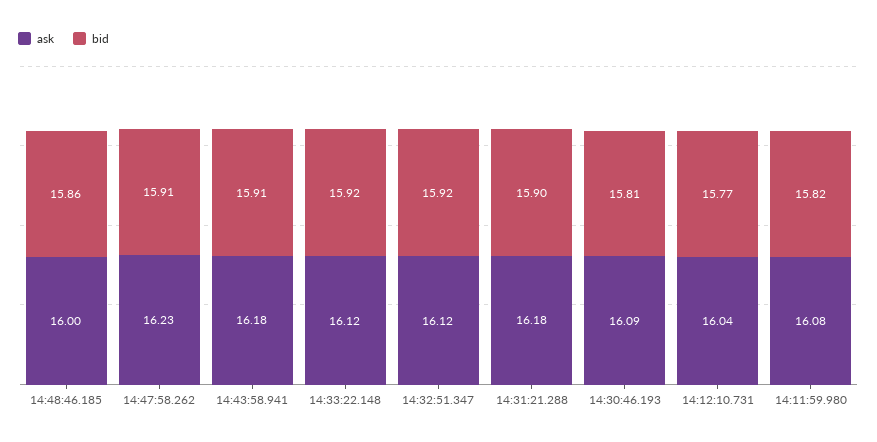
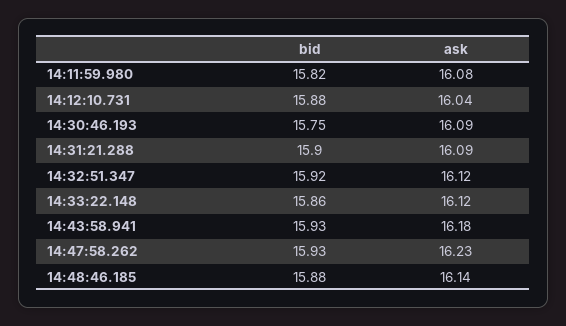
  {
    "ask": {
-     "14:48:46.185": 16,
+     "14:48:46.185": 16.14,
      "14:47:58.262": 16.23,
      "14:43:58.941": 16.18,
      "14:33:22.148": 16.12,
      "14:32:51.347": 16.12,
-     "14:31:21.288": 16.18,
+     "14:31:21.288": 16.09,
      "14:30:46.193": 16.09,
      "14:12:10.731": 16.04,
      "14:11:59.980": 16.08
    },
    "bid": {
-     "14:48:46.185": 15.86,
+     "14:48:46.185": 15.88,
-     "14:47:58.262": 15.91,
+     "14:47:58.262": 15.93,
-     "14:43:58.941": 15.91,
+     "14:43:58.941": 15.93,
-     "14:33:22.148": 15.92,
+     "14:33:22.148": 15.86,
      "14:32:51.347": 15.92,
      "14:31:21.288": 15.9,
-     "14:30:46.193": 15.81,
+     "14:30:46.193": 15.75,
-     "14:12:10.731": 15.77,
+     "14:12:10.731": 15.88,
      "14:11:59.980": 15.82
    }
  }

